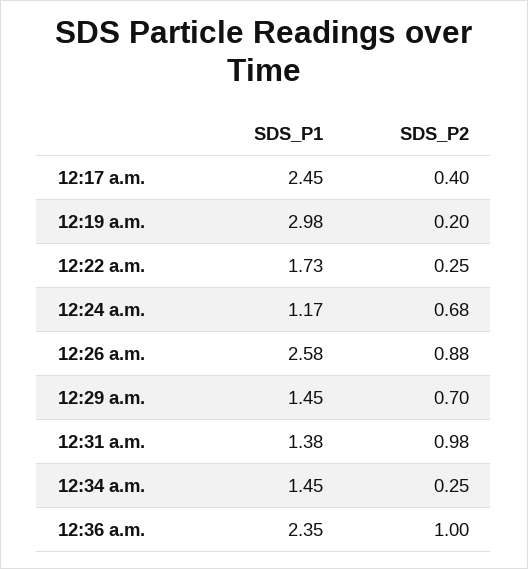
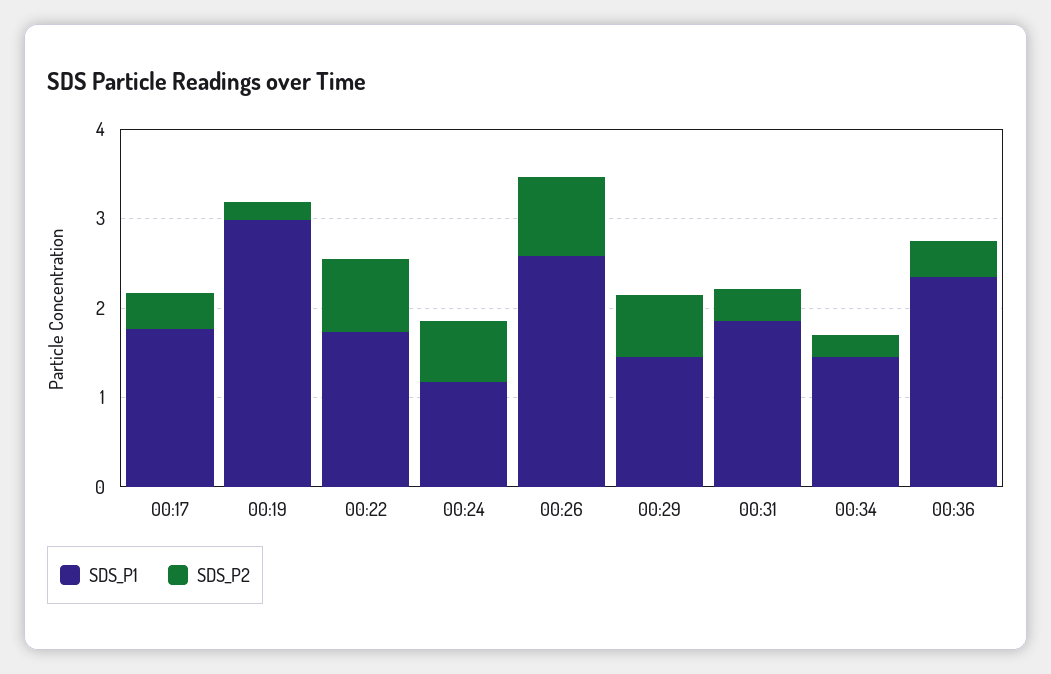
  {
    "SDS_P1": {
-     "12:17 a.m.": 2.45,
+     "12:17 a.m.": 1.8,
      "12:19 a.m.": 2.98,
      "12:22 a.m.": 1.73,
      "12:24 a.m.": 1.17,
      "12:26 a.m.": 2.58,
      "12:29 a.m.": 1.45,
-     "12:31 a.m.": 1.38,
+     "12:31 a.m.": 1.8,
      "12:34 a.m.": 1.45,
      "12:36 a.m.": 2.35
    },
    "SDS_P2": {
      "12:17 a.m.": 0.4,
      "12:19 a.m.": 0.2,
-     "12:22 a.m.": 0.25,
+     "12:22 a.m.": 0.8,
      "12:24 a.m.": 0.68,
      "12:26 a.m.": 0.88,
      "12:29 a.m.": 0.7,
-     "12:31 a.m.": 0.98,
+     "12:31 a.m.": 0.4,
      "12:34 a.m.": 0.25,
-     "12:36 a.m.": 1
+     "12:36 a.m.": 0.4
    }
  }

